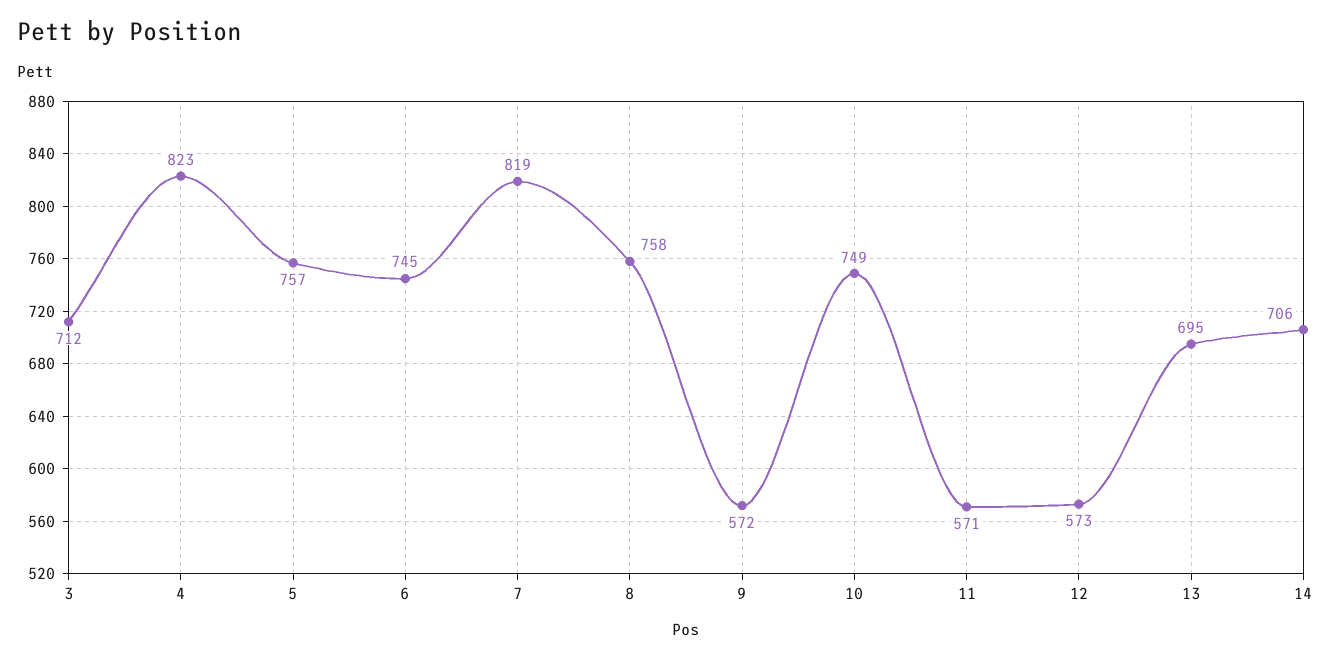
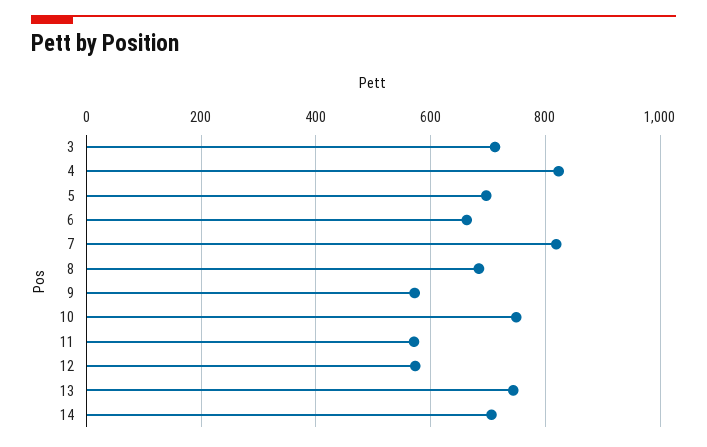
  {
    "3": 712,
    "4": 823,
-   "5": 757,
+   "5": 700,
-   "6": 745,
+   "6": 660,
    "7": 819,
-   "8": 758,
+   "8": 680,
    "9": 572,
    "10": 749,
    "11": 571,
    "12": 573,
-   "13": 695,
+   "13": 740,
    "14": 706
  }

